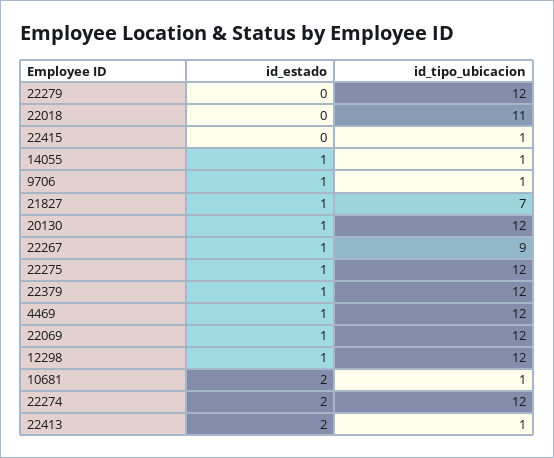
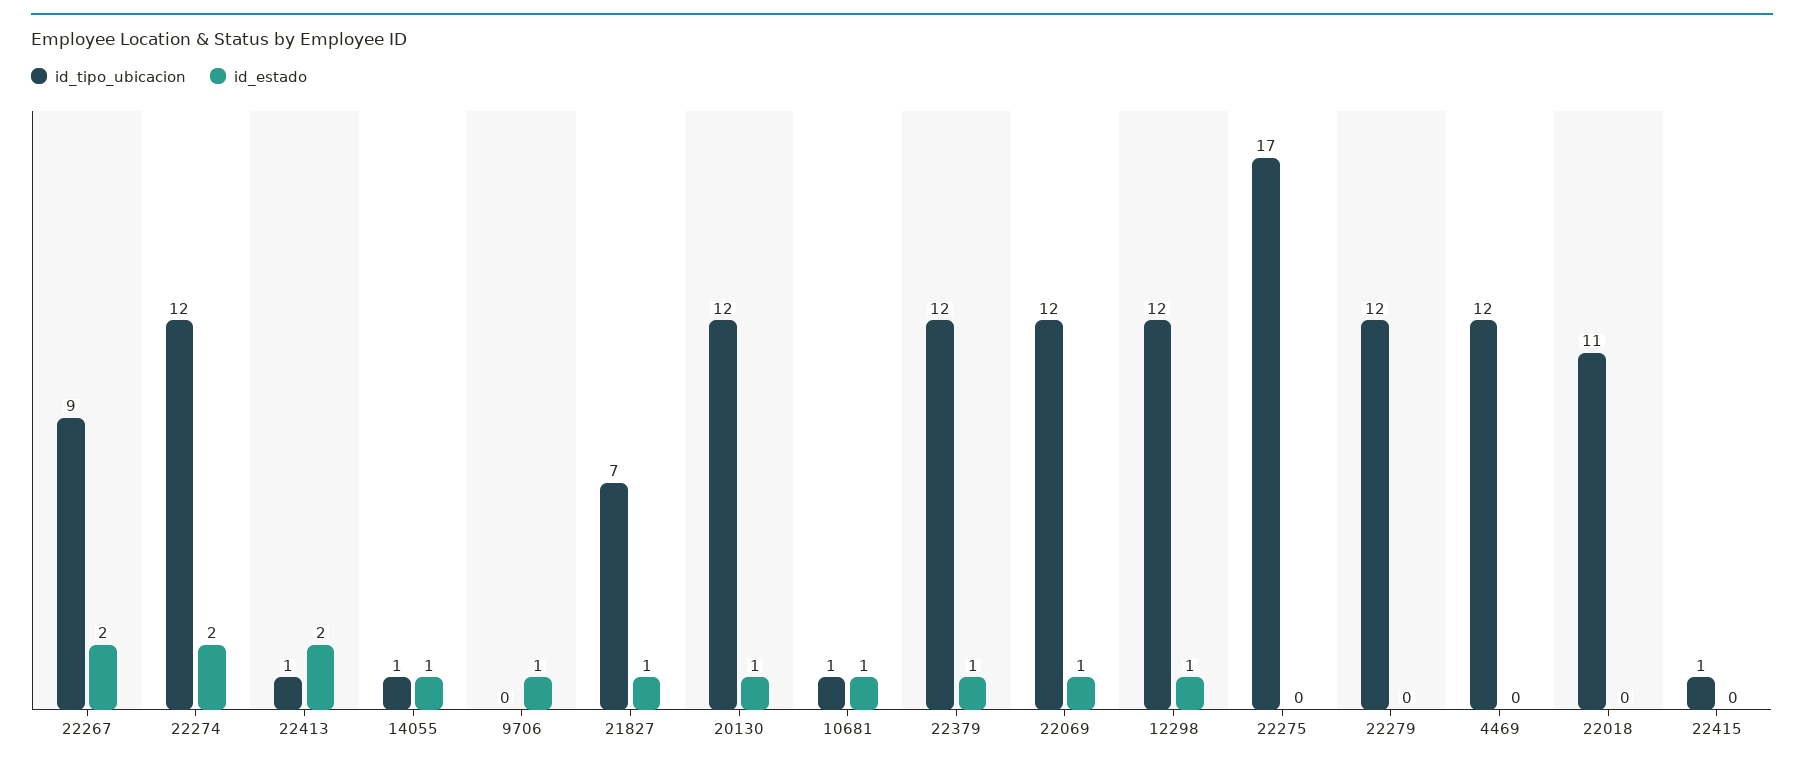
  {
    "id_estado": {
      "22279": 0,
      "22018": 0,
      "22415": 0,
      "14055": 1,
      "9706": 1,
      "21827": 1,
      "20130": 1,
-     "22267": 1,
+     "22267": 2,
-     "22275": 1,
+     "22275": 0,
      "22379": 1,
-     "4469": 1,
+     "4469": 0,
      "22069": 1,
      "12298": 1,
-     "10681": 2,
+     "10681": 1,
      "22274": 2,
      "22413": 2
    },
    "id_tipo_ubicacion": {
      "22279": 12,
      "22018": 11,
      "22415": 1,
      "14055": 1,
-     "9706": 1,
+     "9706": 0,
      "21827": 7,
      "20130": 12,
      "22267": 9,
-     "22275": 12,
+     "22275": 17,
      "22379": 12,
      "4469": 12,
      "22069": 12,
      "12298": 12,
      "10681": 1,
      "22274": 12,
      "22413": 1
    }
  }

